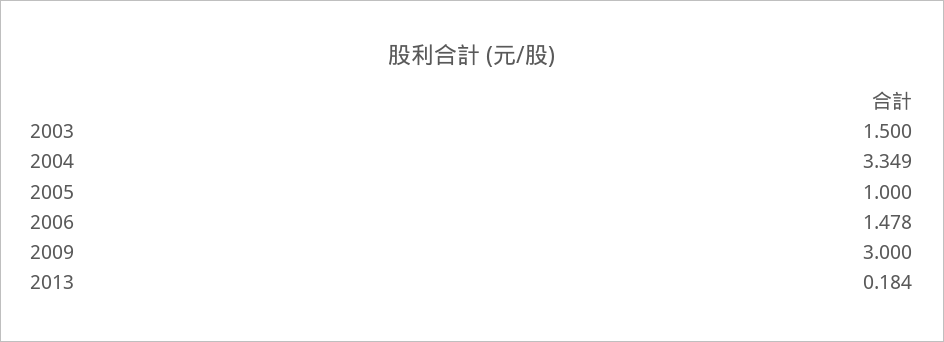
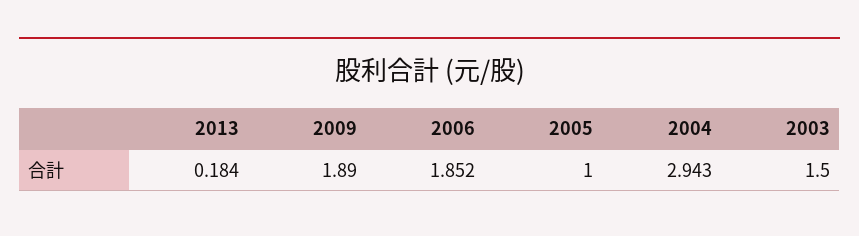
  {
    "2003": 1.5,
-   "2004": 3.349,
+   "2004": 2.943,
    "2005": 1,
-   "2006": 1.478,
+   "2006": 1.852,
-   "2009": 3,
+   "2009": 1.89,
    "2013": 0.184
  }

